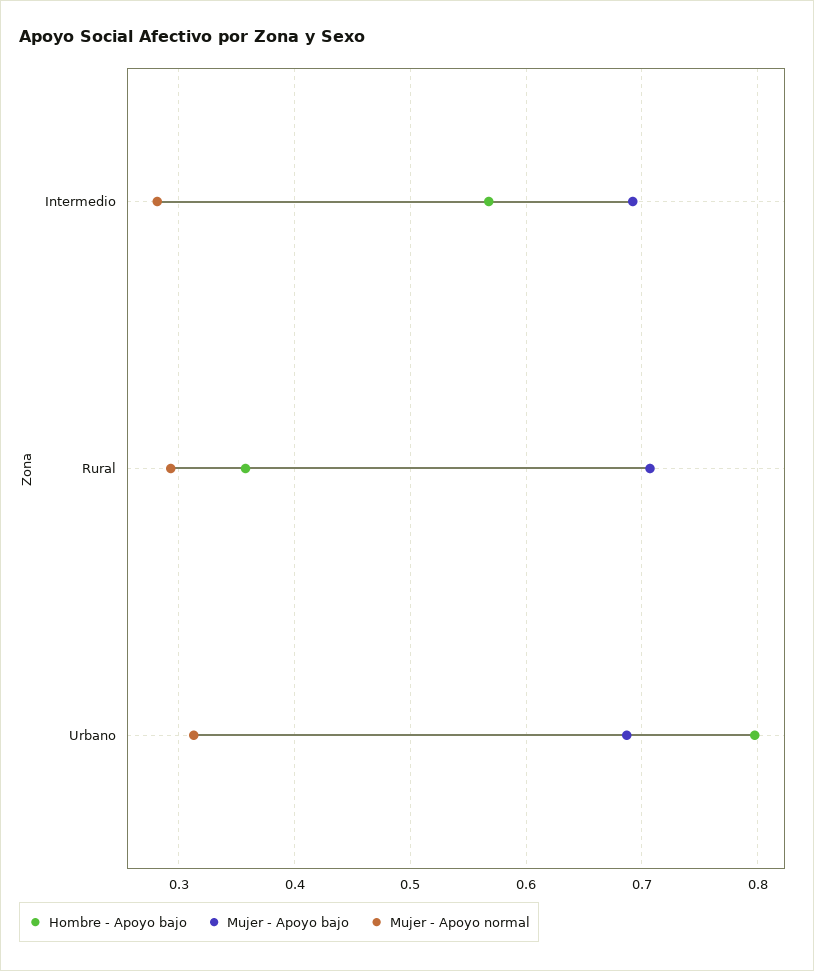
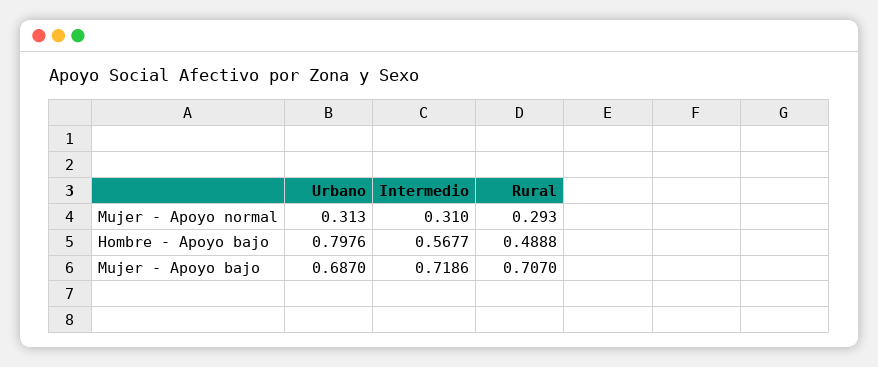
  {
    "Hombre - Apoyo bajo": {
      "Intermedio": 0.5677,
-     "Rural": 0.36,
+     "Rural": 0.4888,
      "Urbano": 0.7976
    },
    "Mujer - Apoyo bajo": {
-     "Intermedio": 0.69,
+     "Intermedio": 0.7186,
      "Rural": 0.707,
      "Urbano": 0.687
    },
    "Mujer - Apoyo normal": {
-     "Intermedio": 0.28,
+     "Intermedio": 0.31,
      "Rural": 0.293,
      "Urbano": 0.313
    }
  }

